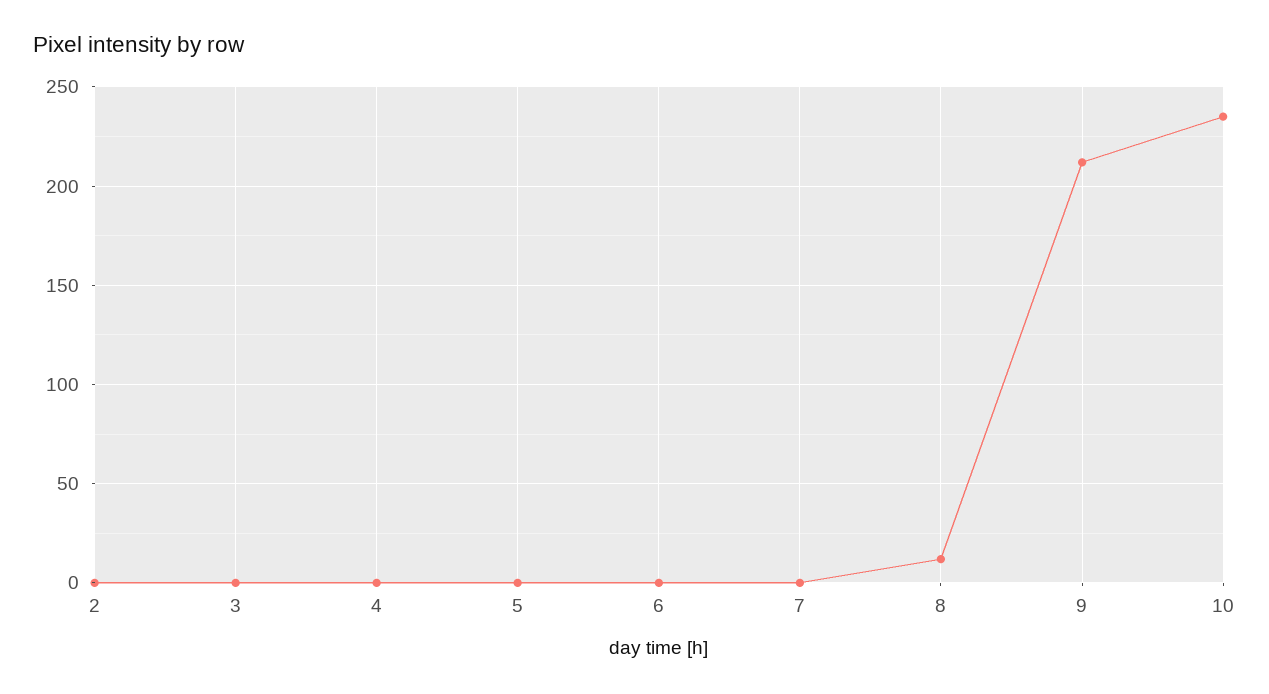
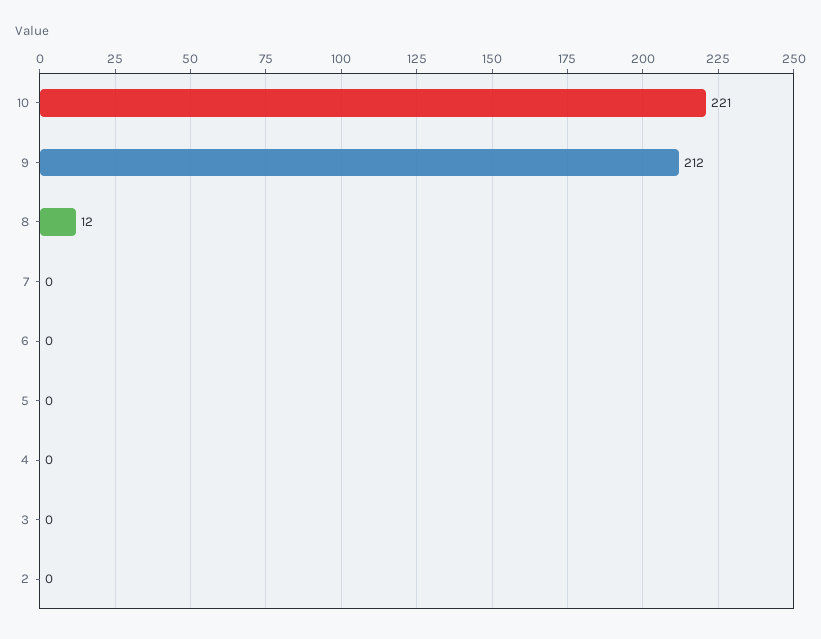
  {
    "2": 0,
    "3": 0,
    "4": 0,
    "5": 0,
    "6": 0,
    "7": 0,
    "8": 12,
    "9": 212,
-   "10": 235
+   "10": 221
  }

